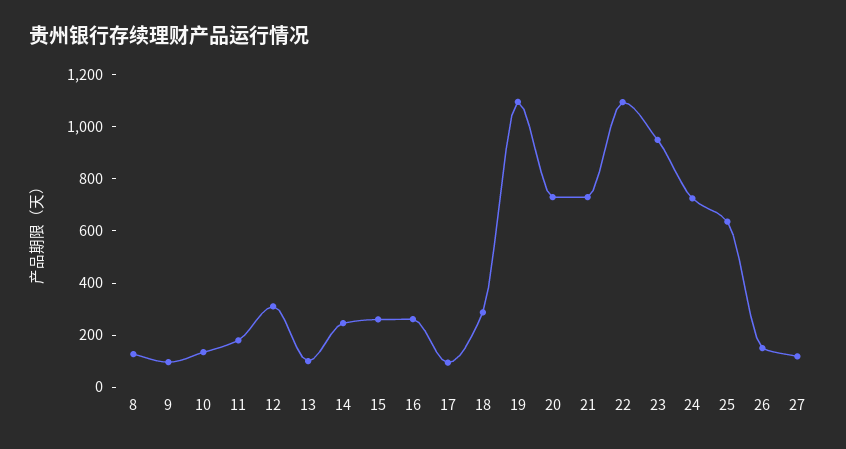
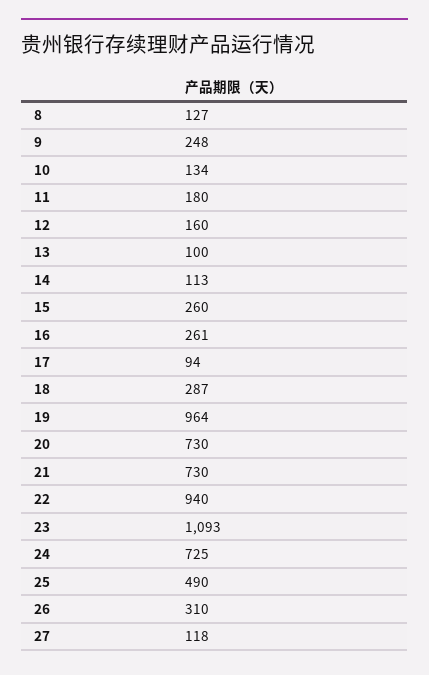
  {
    "8": 127,
-   "9": 100,
+   "9": 248,
    "10": 134,
    "11": 180,
-   "12": 300,
+   "12": 160,
    "13": 100,
-   "14": 250,
+   "14": 113,
    "15": 260,
    "16": 261,
    "17": 94,
    "18": 287,
-   "19": 1100,
+   "19": 964,
    "20": 730,
    "21": 730,
-   "22": 1100,
+   "22": 940,
-   "23": 950,
+   "23": 1093,
    "24": 725,
-   "25": 650,
+   "25": 490,
-   "26": 150,
+   "26": 310,
    "27": 118
  }

